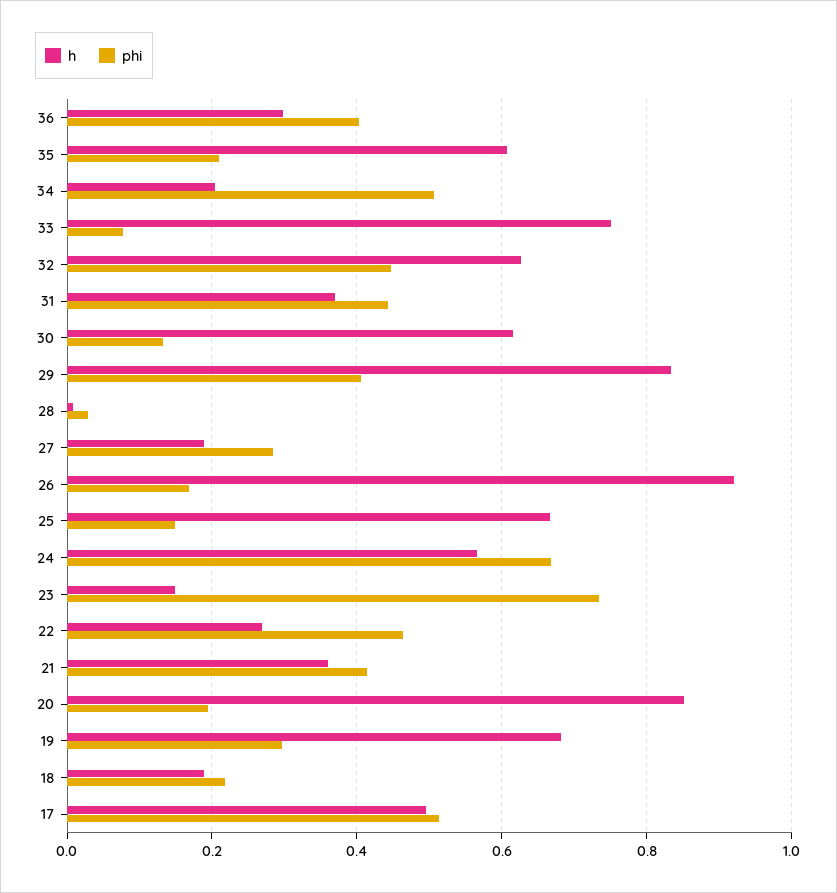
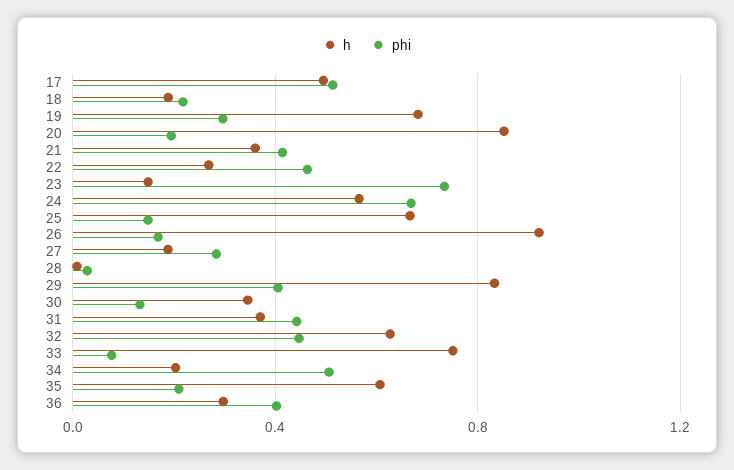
  {
    "h": {
      "36": 0.3,
      "35": 0.6,
      "34": 0.2,
      "33": 0.76,
      "32": 0.62,
      "31": 0.38,
-     "30": 0.62,
+     "30": 0.35,
      "29": 0.84,
      "28": 0,
      "27": 0.18,
      "26": 0.92,
      "25": 0.66,
      "24": 0.56,
      "23": 0.14,
      "22": 0.26,
      "21": 0.36,
      "20": 0.86,
      "19": 0.68,
      "18": 0.18,
      "17": 0.5
    },
    "phi": {
      "36": 0.4,
      "35": 0.2,
      "34": 0.5,
      "33": 0.08,
      "32": 0.44,
      "31": 0.44,
      "30": 0.14,
      "29": 0.4,
      "28": 0.02,
      "27": 0.28,
      "26": 0.16,
      "25": 0.14,
      "24": 0.66,
      "23": 0.74,
      "22": 0.46,
      "21": 0.42,
      "20": 0.2,
      "19": 0.3,
      "18": 0.22,
      "17": 0.52
    }
  }

